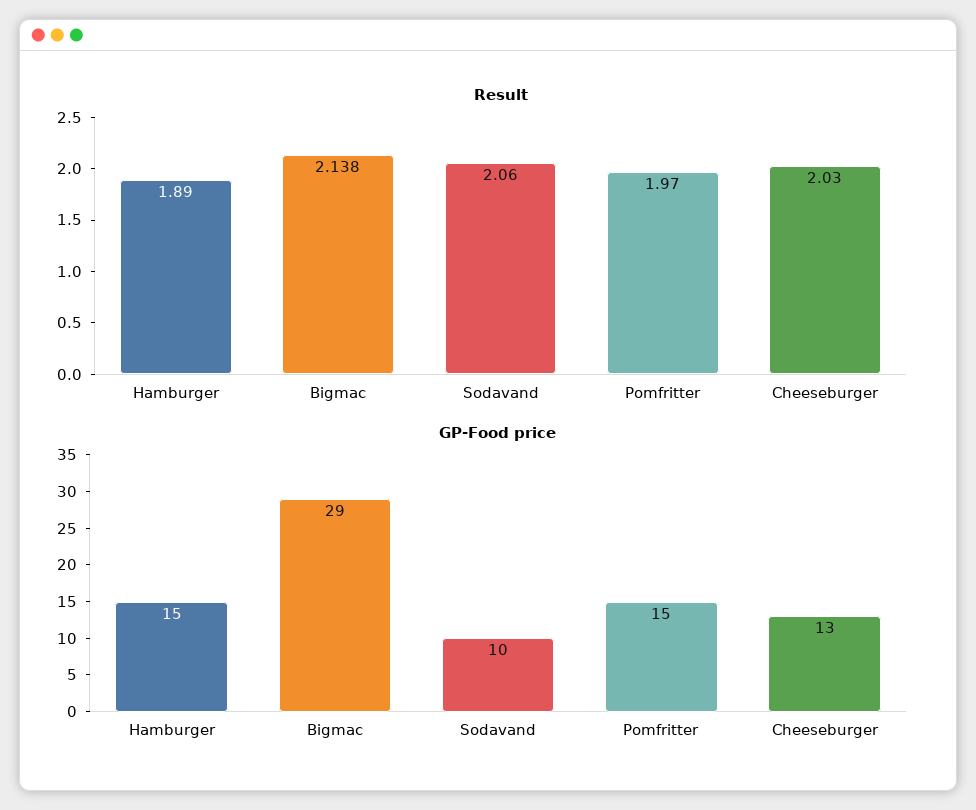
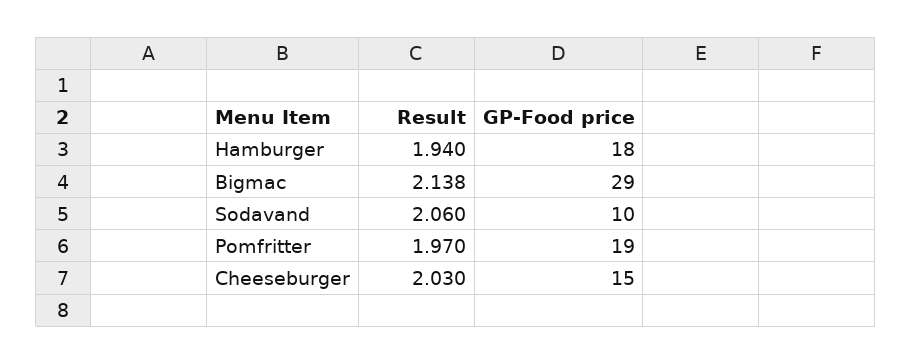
  {
    "Result": {
-     "Hamburger": 1.89,
+     "Hamburger": 1.94,
      "Bigmac": 2.138,
      "Sodavand": 2.06,
      "Pomfritter": 1.97,
      "Cheeseburger": 2.03
    },
    "GP-Food price": {
-     "Hamburger": 15,
+     "Hamburger": 18,
      "Bigmac": 29,
      "Sodavand": 10,
-     "Pomfritter": 15,
+     "Pomfritter": 19,
-     "Cheeseburger": 13
+     "Cheeseburger": 15
    }
  }

